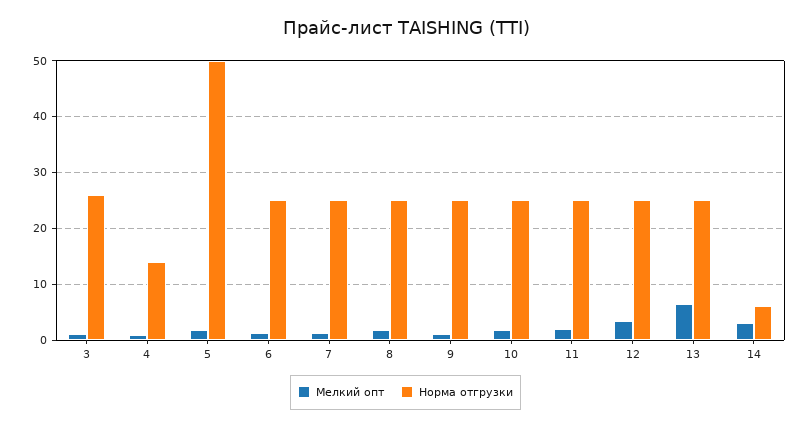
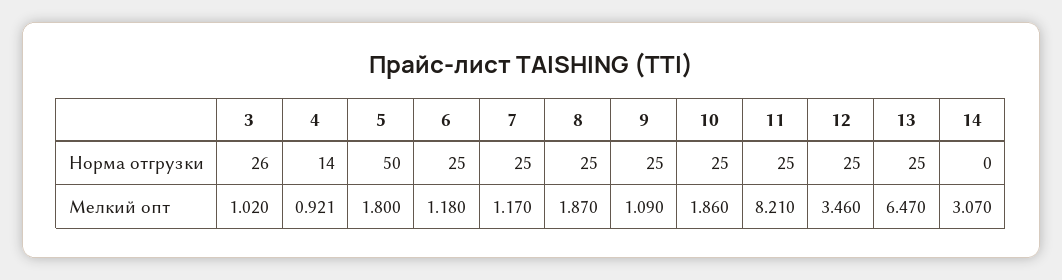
  {
    "Мелкий опт": {
      "3": 1.02,
      "4": 0.921,
      "5": 1.8,
      "6": 1.18,
      "7": 1.17,
      "8": 1.87,
      "9": 1.09,
      "10": 1.86,
-     "11": 2,
+     "11": 8.21,
      "12": 3.46,
      "13": 6.47,
      "14": 3.07
    },
    "Норма отгрузки": {
      "3": 26,
      "4": 14,
      "5": 50,
      "6": 25,
      "7": 25,
      "8": 25,
      "9": 25,
      "10": 25,
      "11": 25,
      "12": 25,
      "13": 25,
-     "14": 6
+     "14": 0
    }
  }

